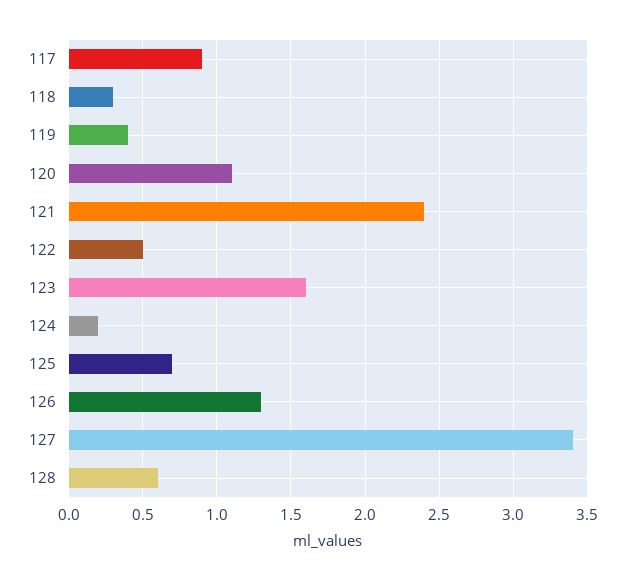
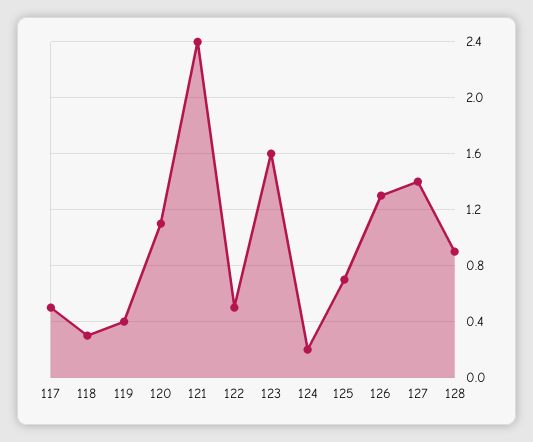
  {
-   "117": 0.9,
+   "117": 0.5,
    "118": 0.3,
    "119": 0.4,
    "120": 1.1,
    "121": 2.4,
    "122": 0.5,
    "123": 1.6,
    "124": 0.2,
    "125": 0.7,
    "126": 1.3,
-   "127": 3.4,
+   "127": 1.4,
-   "128": 0.6
+   "128": 0.9
  }

